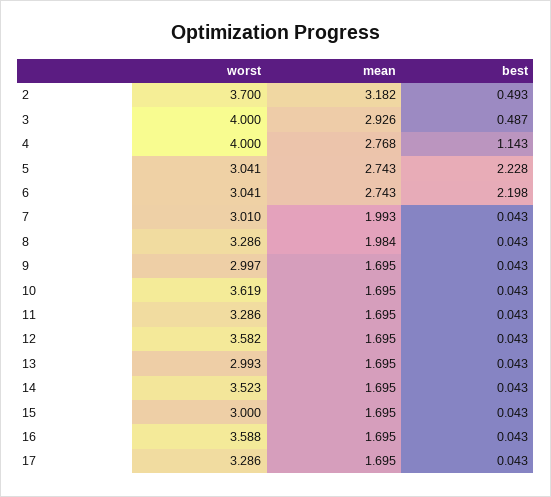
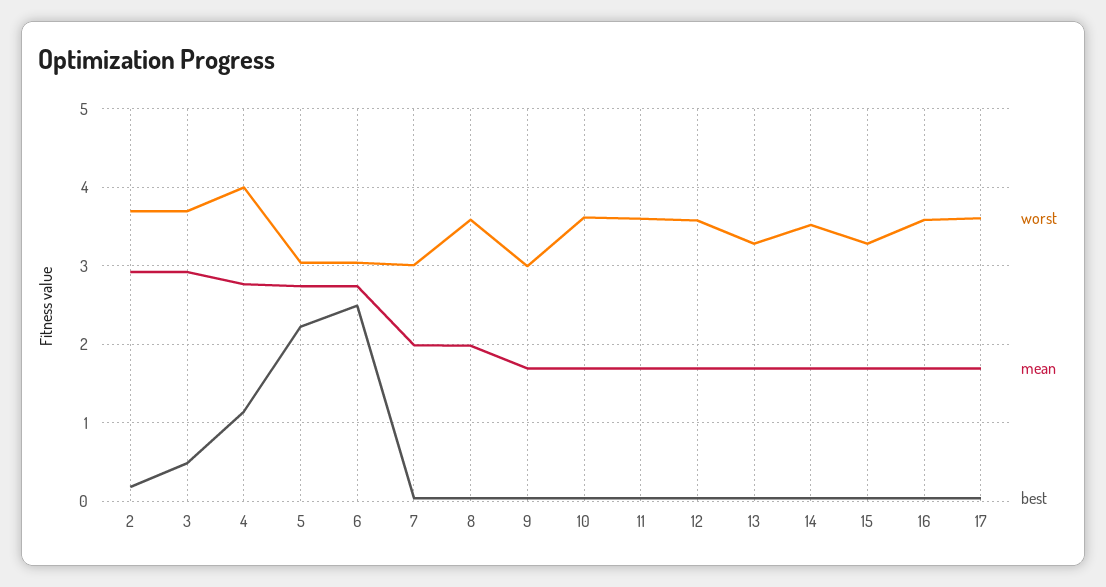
  {
    "worst": {
      "2": 3.7,
-     "3": 4,
+     "3": 3.7,
      "4": 4,
      "5": 3.041,
      "6": 3.041,
      "7": 3.01,
-     "8": 3.286,
+     "8": 3.6,
      "9": 2.997,
      "10": 3.619,
-     "11": 3.286,
+     "11": 3.6,
      "12": 3.582,
-     "13": 2.993,
+     "13": 3.3,
      "14": 3.523,
-     "15": 3,
+     "15": 3.3,
      "16": 3.588,
-     "17": 3.286
+     "17": 3.6
    },
    "mean": {
-     "2": 3.182,
+     "2": 2.9,
      "3": 2.926,
      "4": 2.768,
      "5": 2.743,
      "6": 2.743,
      "7": 1.993,
      "8": 1.984,
      "9": 1.695,
      "10": 1.695,
      "11": 1.695,
      "12": 1.695,
      "13": 1.695,
      "14": 1.695,
      "15": 1.695,
      "16": 1.695,
      "17": 1.695
    },
    "best": {
-     "2": 0.493,
+     "2": 0.2,
      "3": 0.487,
      "4": 1.143,
      "5": 2.228,
-     "6": 2.198,
+     "6": 2.5,
      "7": 0.043,
      "8": 0.043,
      "9": 0.043,
      "10": 0.043,
      "11": 0.043,
      "12": 0.043,
      "13": 0.043,
      "14": 0.043,
      "15": 0.043,
      "16": 0.043,
      "17": 0.043
    }
  }

